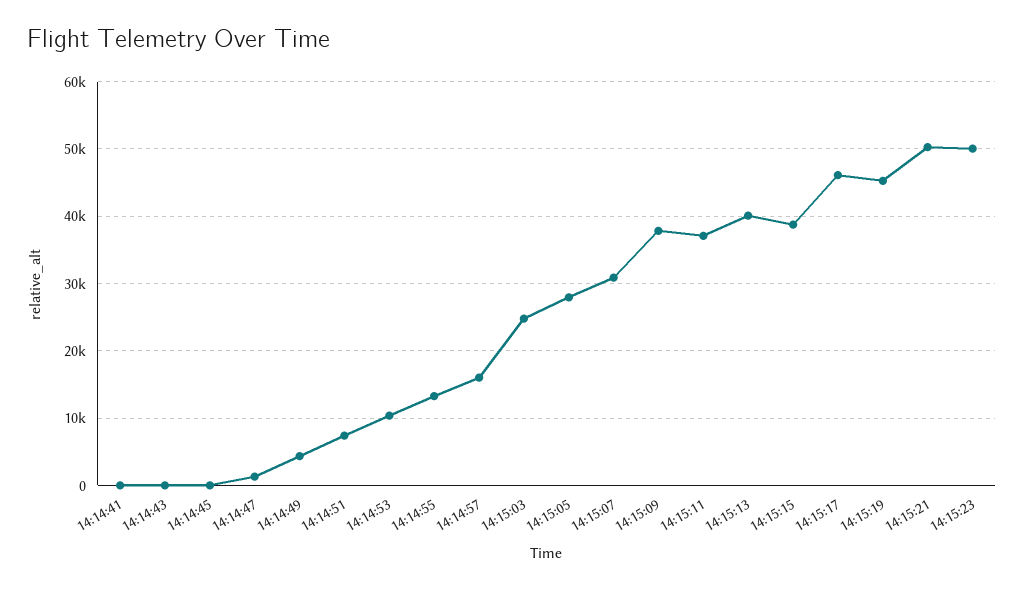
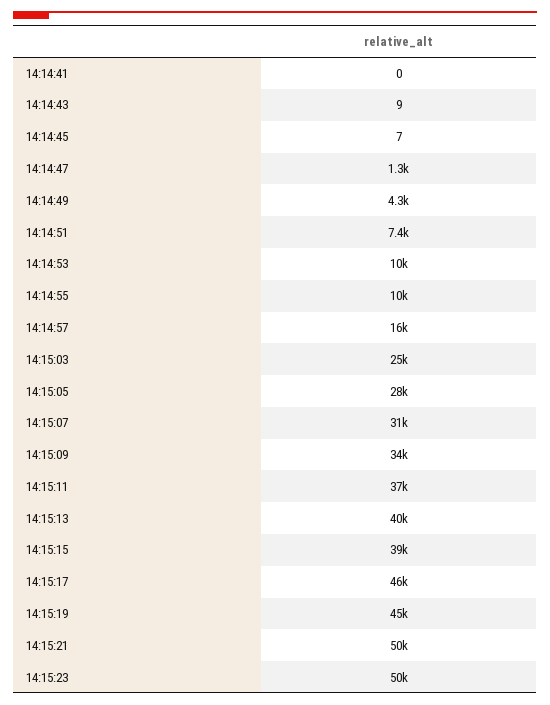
  {
    "14:14:41": 0,
    "14:14:43": 9,
    "14:14:45": 7,
    "14:14:47": 1300,
    "14:14:49": 4300,
    "14:14:51": 7400,
    "14:14:53": 10000,
-   "14:14:55": 13000,
+   "14:14:55": 10000,
    "14:14:57": 16000,
    "14:15:03": 25000,
    "14:15:05": 28000,
    "14:15:07": 31000,
-   "14:15:09": 38000,
+   "14:15:09": 34000,
    "14:15:11": 37000,
    "14:15:13": 40000,
    "14:15:15": 39000,
    "14:15:17": 46000,
    "14:15:19": 45000,
    "14:15:21": 50000,
    "14:15:23": 50000
  }

